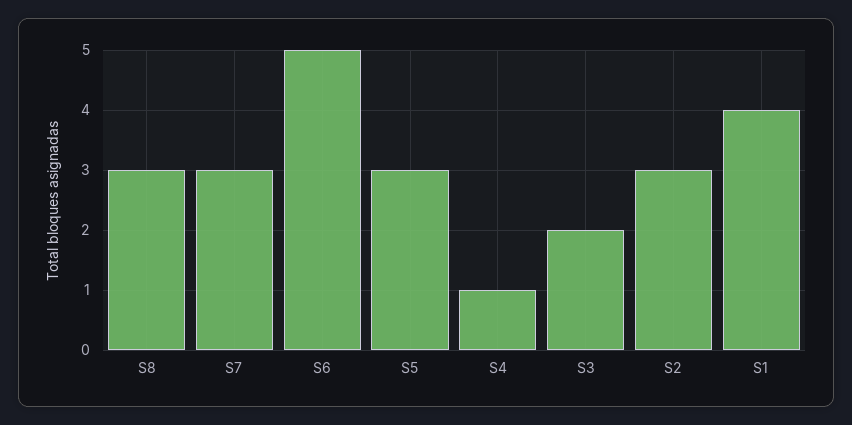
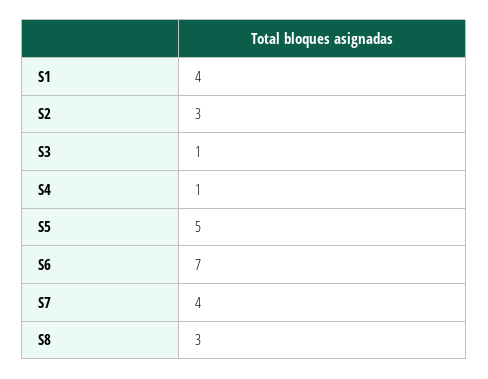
  {
    "S8": 3,
-   "S7": 3,
+   "S7": 4,
-   "S6": 5,
+   "S6": 7,
-   "S5": 3,
+   "S5": 5,
    "S4": 1,
-   "S3": 2,
+   "S3": 1,
    "S2": 3,
    "S1": 4
  }

